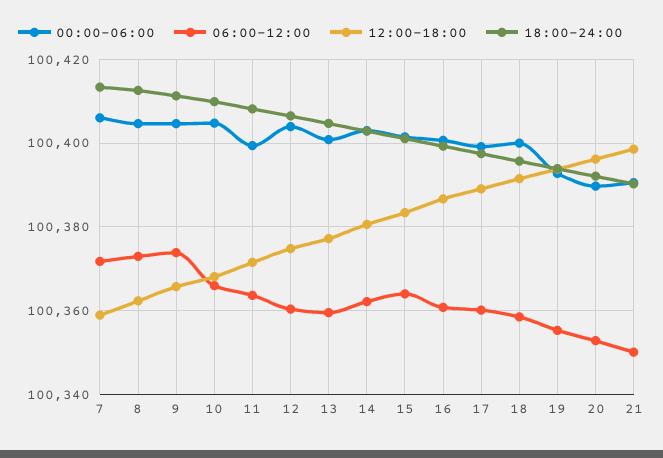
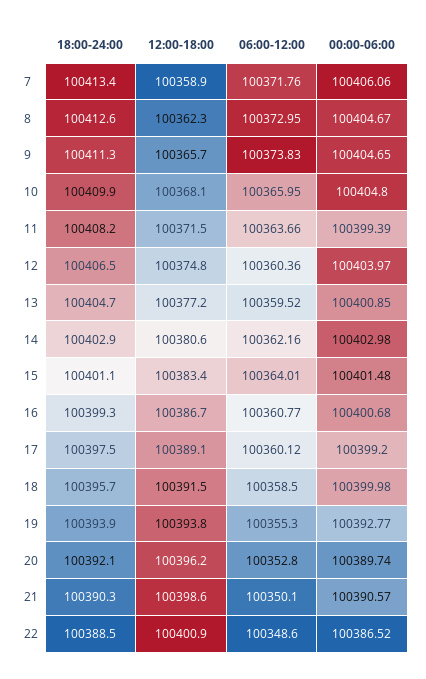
  {
    "00:00-06:00": {
      "7": 100406.06,
      "8": 100404.67,
      "9": 100404.65,
      "10": 100404.8,
      "11": 100399.39,
      "12": 100403.97,
      "13": 100400.85,
      "14": 100402.98,
      "15": 100401.48,
      "16": 100400.68,
      "17": 100399.2,
      "18": 100399.98,
      "19": 100392.77,
      "20": 100389.74,
-     "21": 100390.57
+     "21": 100390.57,
+     "22": 100386.52
    },
    "06:00-12:00": {
      "7": 100371.76,
      "8": 100372.95,
      "9": 100373.83,
      "10": 100365.95,
      "11": 100363.66,
      "12": 100360.36,
      "13": 100359.52,
      "14": 100362.16,
      "15": 100364.01,
      "16": 100360.77,
      "17": 100360.12,
      "18": 100358.5,
      "19": 100355.3,
      "20": 100352.8,
-     "21": 100350.1
+     "21": 100350.1,
+     "22": 100348.6
    },
    "12:00-18:00": {
      "7": 100358.9,
      "8": 100362.3,
      "9": 100365.7,
      "10": 100368.1,
      "11": 100371.5,
      "12": 100374.8,
      "13": 100377.2,
      "14": 100380.6,
      "15": 100383.4,
      "16": 100386.7,
      "17": 100389.1,
      "18": 100391.5,
      "19": 100393.8,
      "20": 100396.2,
-     "21": 100398.6
+     "21": 100398.6,
+     "22": 100400.9
    },
    "18:00-24:00": {
      "7": 100413.4,
      "8": 100412.6,
      "9": 100411.3,
      "10": 100409.9,
      "11": 100408.2,
      "12": 100406.5,
      "13": 100404.7,
      "14": 100402.9,
      "15": 100401.1,
      "16": 100399.3,
      "17": 100397.5,
      "18": 100395.7,
      "19": 100393.9,
      "20": 100392.1,
-     "21": 100390.3
+     "21": 100390.3,
+     "22": 100388.5
    }
  }

